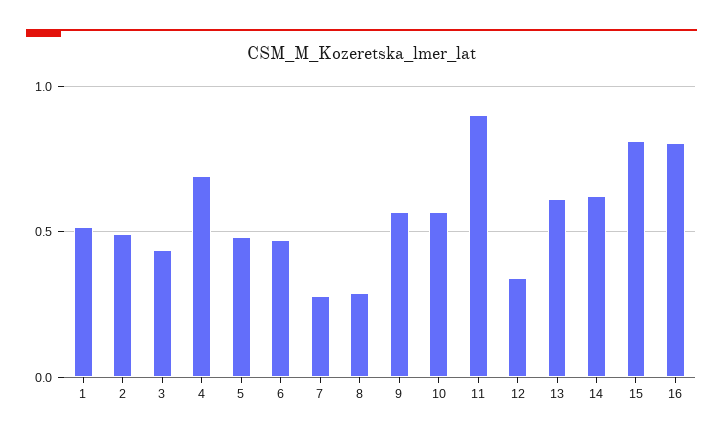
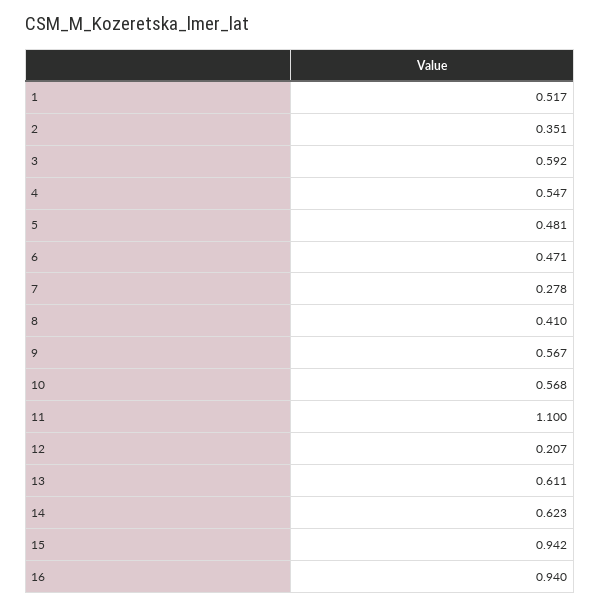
  {
    "1": 0.517,
-   "2": 0.5,
+   "2": 0.351,
-   "3": 0.45,
+   "3": 0.592,
-   "4": 0.7,
+   "4": 0.547,
    "5": 0.481,
    "6": 0.471,
    "7": 0.278,
-   "8": 0.3,
+   "8": 0.41,
    "9": 0.567,
    "10": 0.568,
-   "11": 0.9,
+   "11": 1.1,
-   "12": 0.35,
+   "12": 0.207,
    "13": 0.611,
    "14": 0.623,
-   "15": 0.8,
+   "15": 0.942,
-   "16": 0.8
+   "16": 0.94
  }

